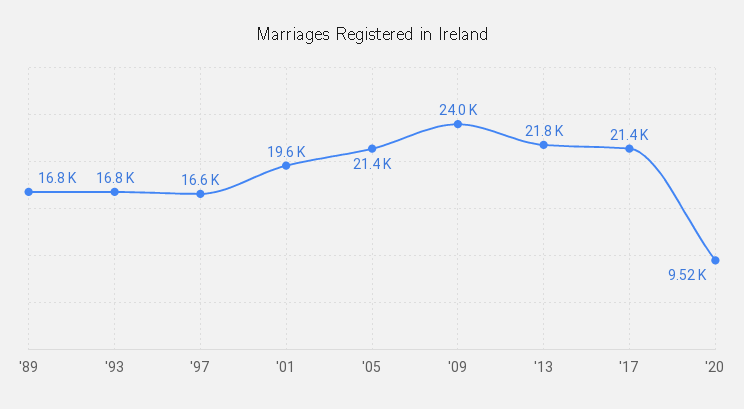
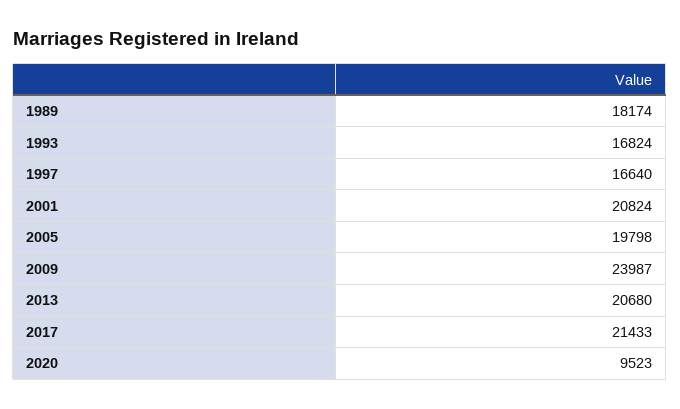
  {
-   "'89": 16800,
+   "'89": 18174,
    "'93": 16824,
    "'97": 16640,
-   "'01": 19600,
+   "'01": 20824,
-   "'05": 21400,
+   "'05": 19798,
    "'09": 23987,
-   "'13": 21800,
+   "'13": 20680,
    "'17": 21433,
    "'20": 9523
  }

